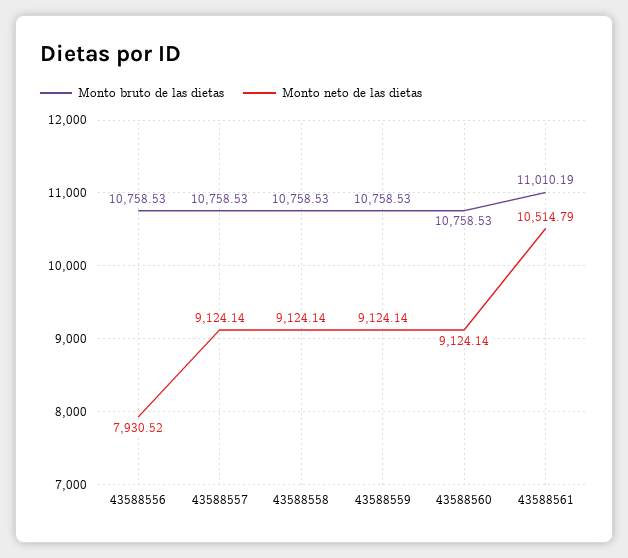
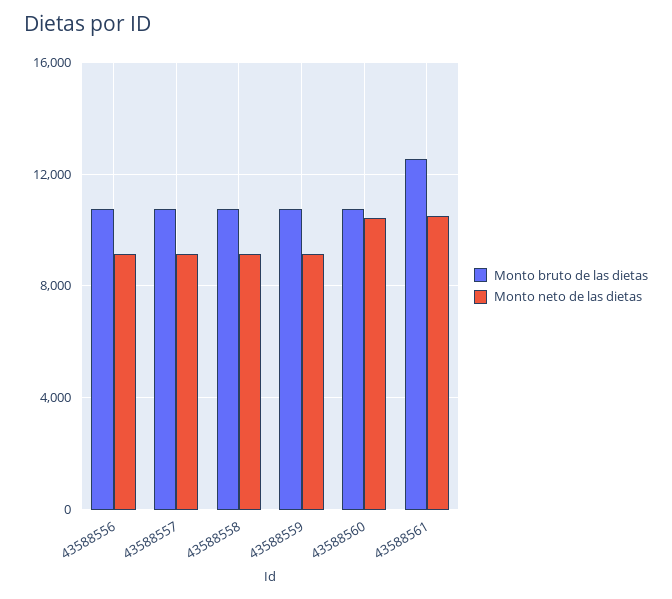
  {
    "Monto bruto de las dietas": {
      "43588556": 10758.53,
      "43588557": 10758.53,
      "43588558": 10758.53,
      "43588559": 10758.53,
      "43588560": 10758.53,
-     "43588561": 11010.19
+     "43588561": 12500
    },
    "Monto neto de las dietas": {
-     "43588556": 7930.52,
+     "43588556": 9000,
      "43588557": 9124.14,
      "43588558": 9124.14,
      "43588559": 9124.14,
-     "43588560": 9124.14,
+     "43588560": 10500,
      "43588561": 10514.79
    }
  }

